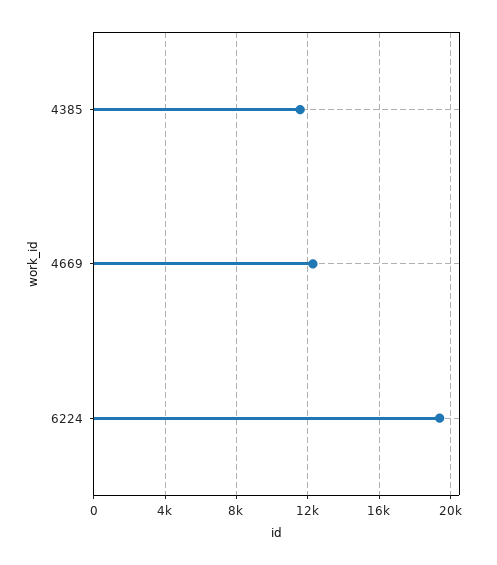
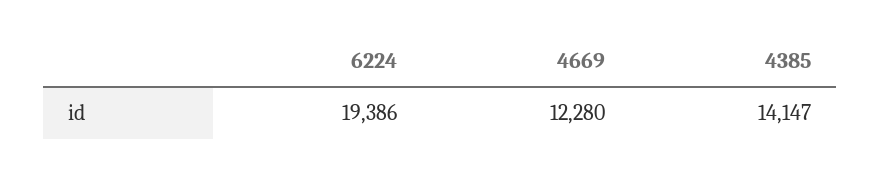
  {
-   "4385": 11500,
+   "4385": 14147,
    "4669": 12280,
    "6224": 19386
  }

